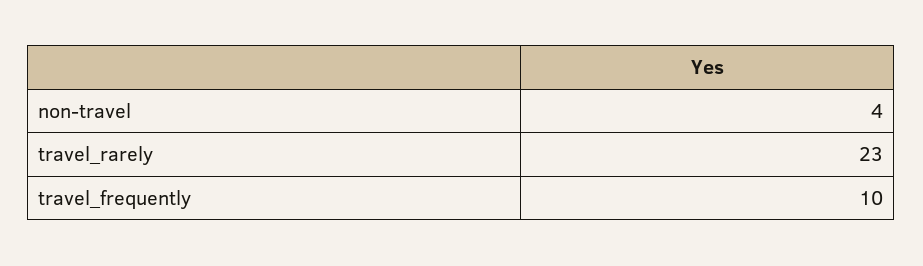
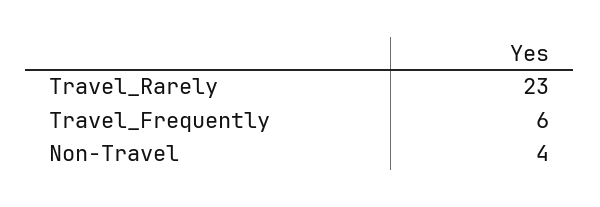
  {
    "non-travel": 4,
    "travel_rarely": 23,
-   "travel_frequently": 10
+   "travel_frequently": 6
  }

